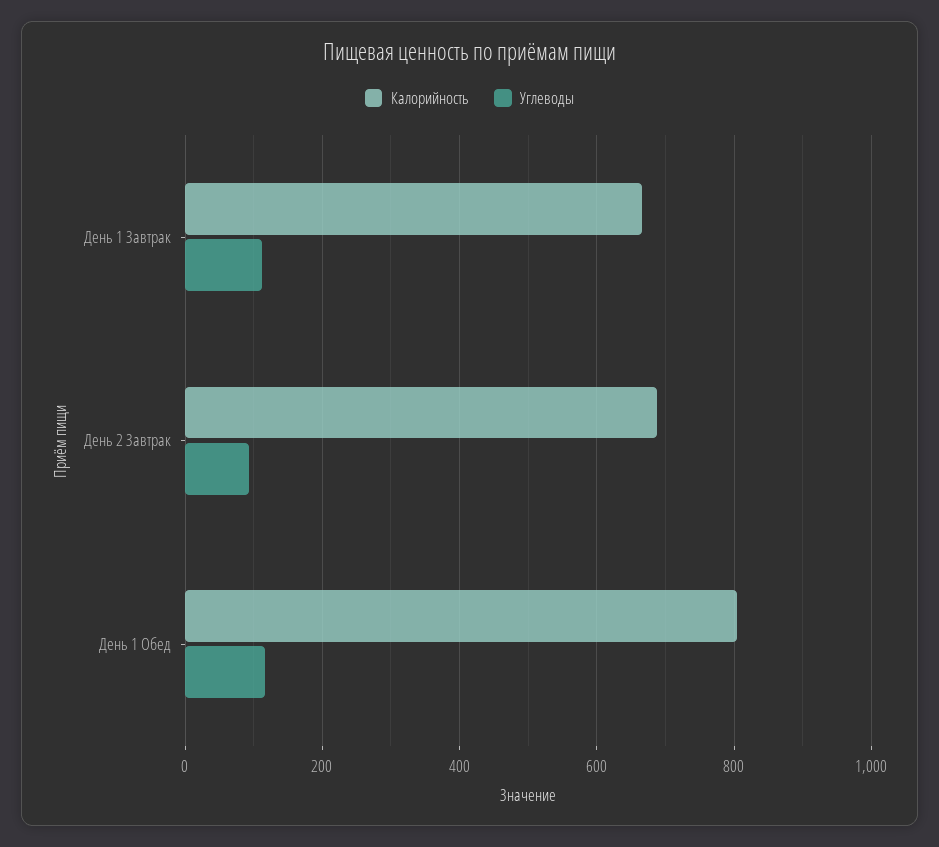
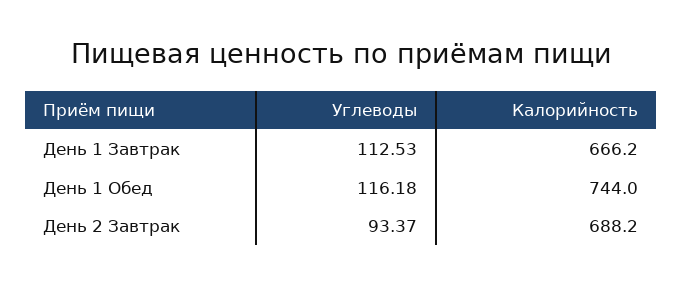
  {
    "Калорийность": {
      "День 1 Завтрак": 666.2,
      "День 2 Завтрак": 688.2,
-     "День 1 Обед": 800
+     "День 1 Обед": 744
    },
    "Углеводы": {
      "День 1 Завтрак": 112.53,
      "День 2 Завтрак": 93.37,
      "День 1 Обед": 116.18
    }
  }

